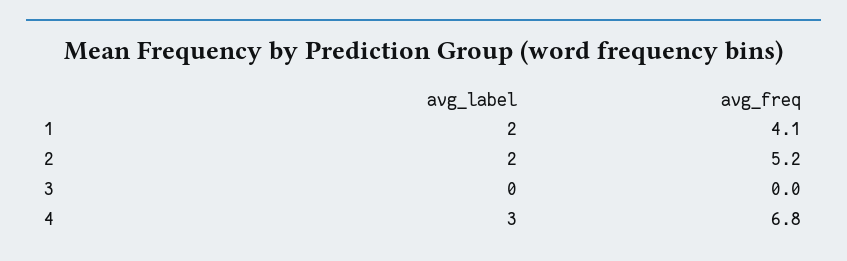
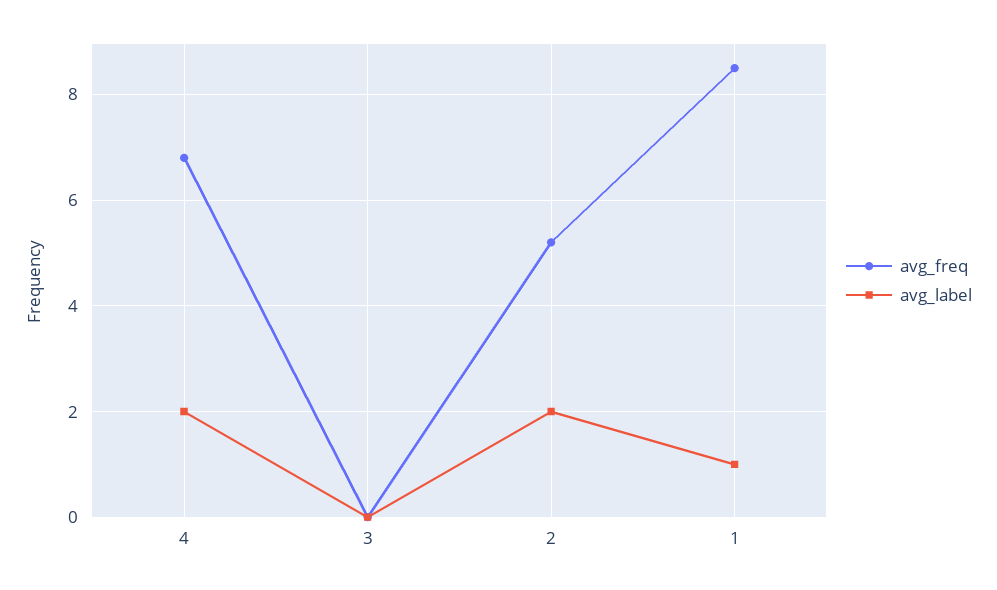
  {
    "avg_label": {
-     "1": 2,
+     "1": 1,
      "2": 2,
      "3": 0,
-     "4": 3
+     "4": 2
    },
    "avg_freq": {
-     "1": 4.1,
+     "1": 8.5,
      "2": 5.2,
      "3": 0,
      "4": 6.8
    }
  }

